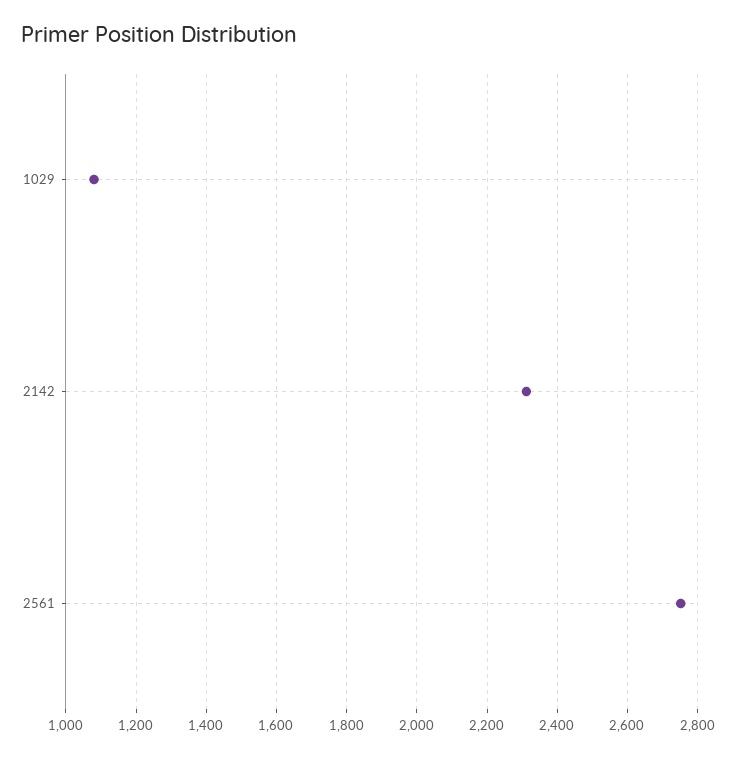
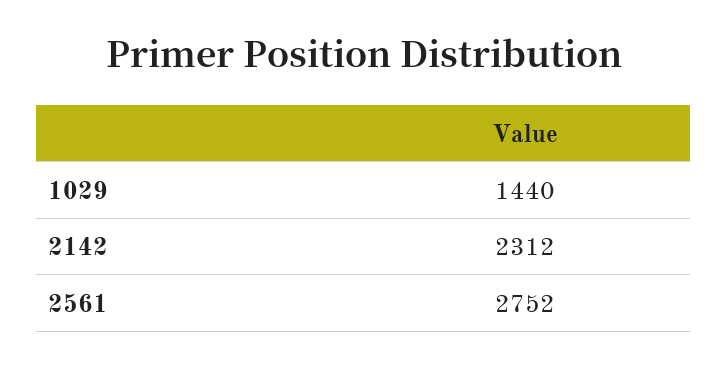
  {
-   "1029": 1080,
+   "1029": 1440,
    "2142": 2312,
    "2561": 2752
  }

